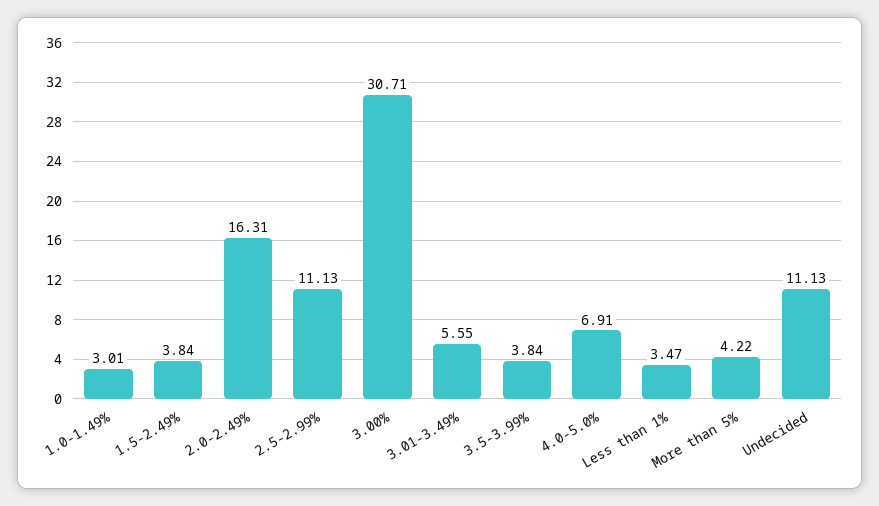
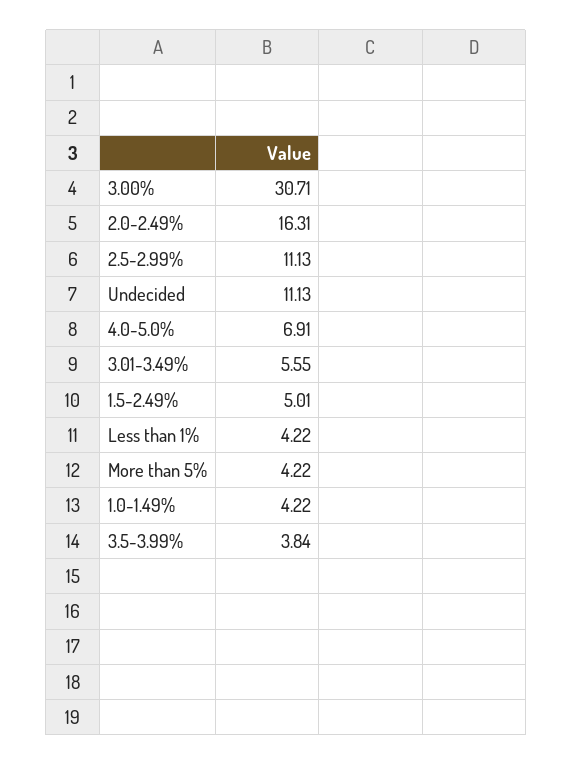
  {
-   "1.0-1.49%": 3.01,
+   "1.0-1.49%": 4.22,
-   "1.5-2.49%": 3.84,
+   "1.5-2.49%": 5.01,
    "2.0-2.49%": 16.31,
    "2.5-2.99%": 11.13,
    "3.00%": 30.71,
    "3.01-3.49%": 5.55,
    "3.5-3.99%": 3.84,
    "4.0-5.0%": 6.91,
-   "Less than 1%": 3.47,
+   "Less than 1%": 4.22,
    "More than 5%": 4.22,
    "Undecided": 11.13
  }

